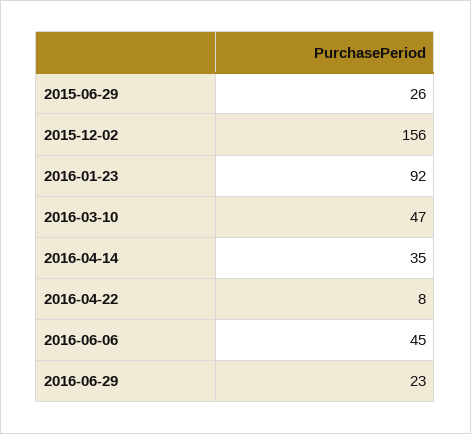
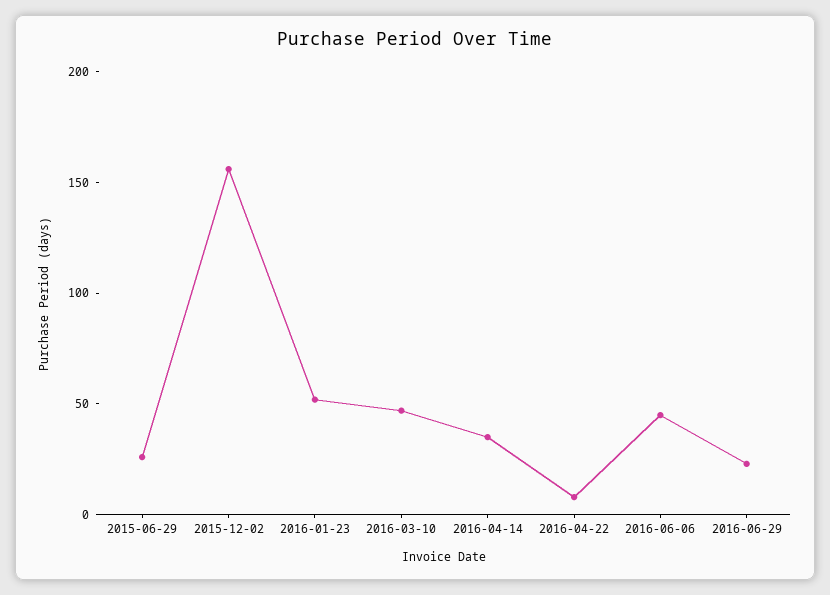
  {
    "2015-06-29": 26,
    "2015-12-02": 156,
-   "2016-01-23": 92,
+   "2016-01-23": 50,
    "2016-03-10": 47,
    "2016-04-14": 35,
    "2016-04-22": 8,
    "2016-06-06": 45,
    "2016-06-29": 23
  }

